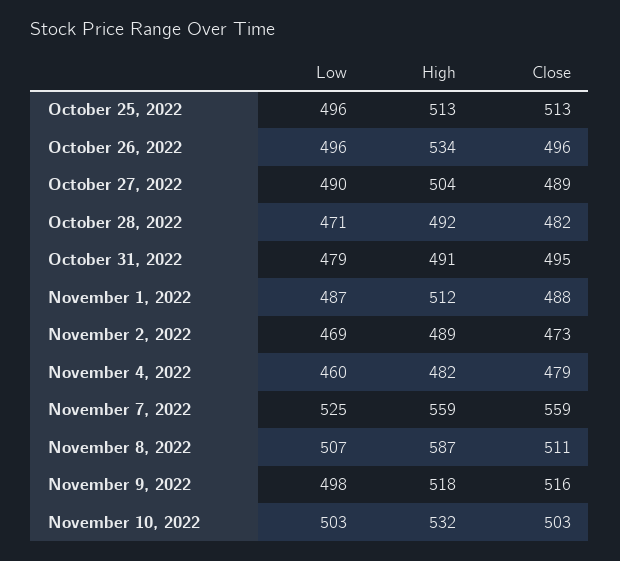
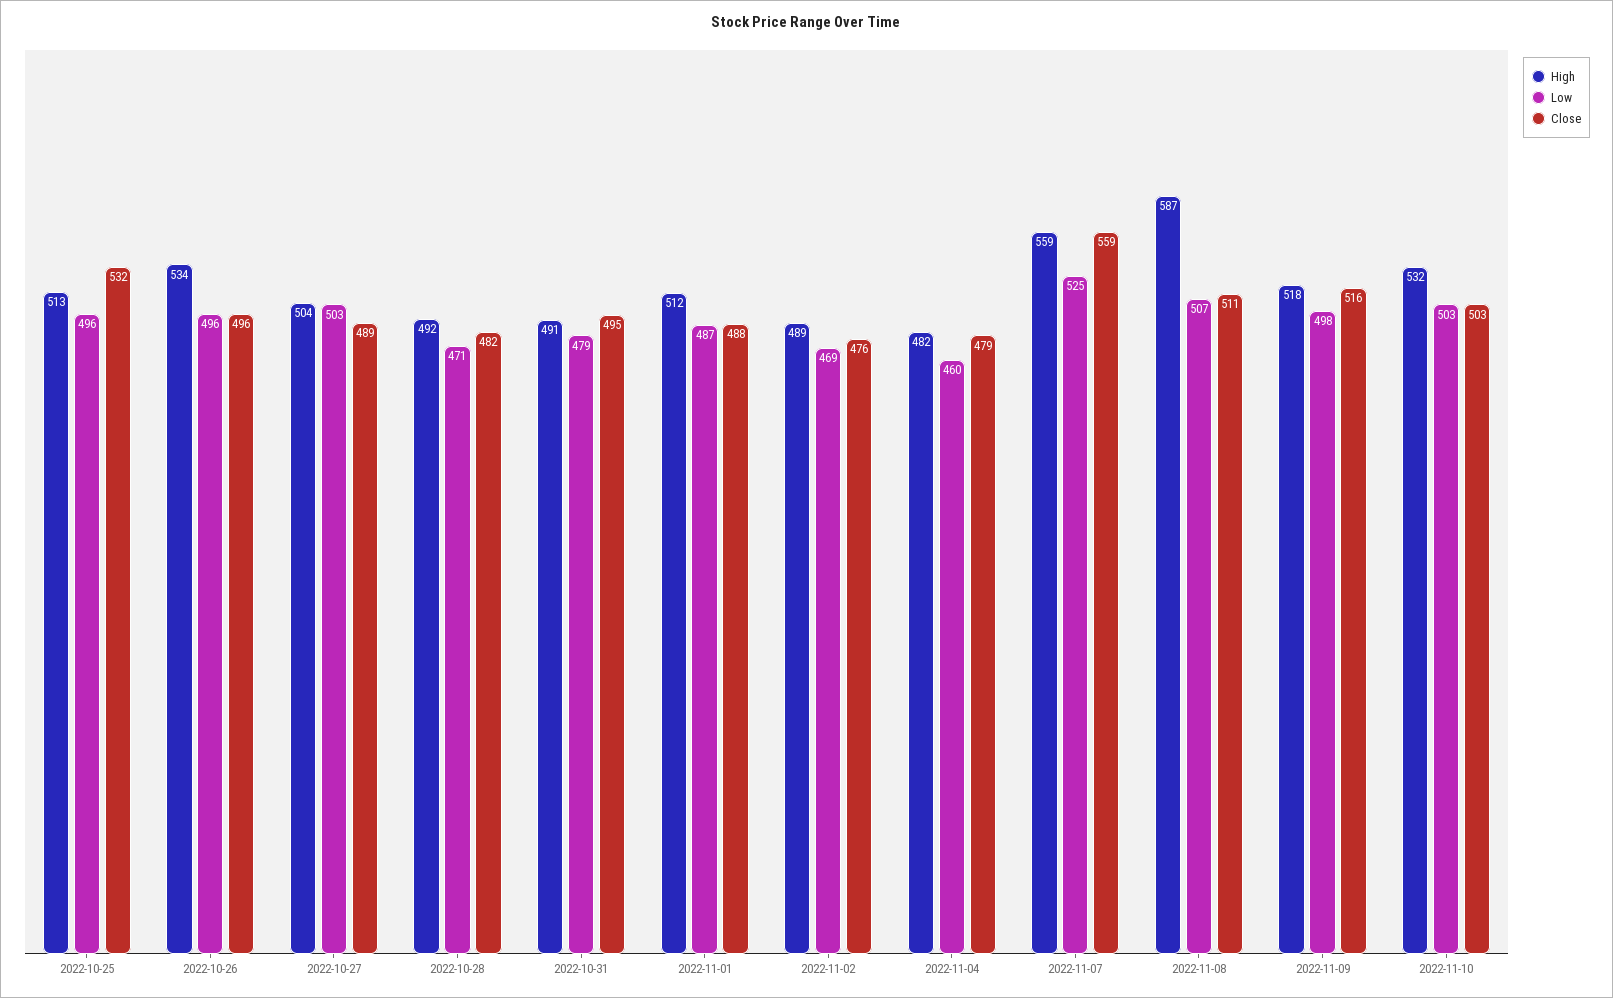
  {
    "Low": {
      "October 25, 2022": 496,
      "October 26, 2022": 496,
-     "October 27, 2022": 490,
+     "October 27, 2022": 503,
      "October 28, 2022": 471,
      "October 31, 2022": 479,
      "November 1, 2022": 487,
      "November 2, 2022": 469,
      "November 4, 2022": 460,
      "November 7, 2022": 525,
      "November 8, 2022": 507,
      "November 9, 2022": 498,
      "November 10, 2022": 503
    },
    "High": {
      "October 25, 2022": 513,
      "October 26, 2022": 534,
      "October 27, 2022": 504,
      "October 28, 2022": 492,
      "October 31, 2022": 491,
      "November 1, 2022": 512,
      "November 2, 2022": 489,
      "November 4, 2022": 482,
      "November 7, 2022": 559,
      "November 8, 2022": 587,
      "November 9, 2022": 518,
      "November 10, 2022": 532
    },
    "Close": {
-     "October 25, 2022": 513,
+     "October 25, 2022": 532,
      "October 26, 2022": 496,
      "October 27, 2022": 489,
      "October 28, 2022": 482,
      "October 31, 2022": 495,
      "November 1, 2022": 488,
-     "November 2, 2022": 473,
+     "November 2, 2022": 476,
      "November 4, 2022": 479,
      "November 7, 2022": 559,
      "November 8, 2022": 511,
      "November 9, 2022": 516,
      "November 10, 2022": 503
    }
  }

